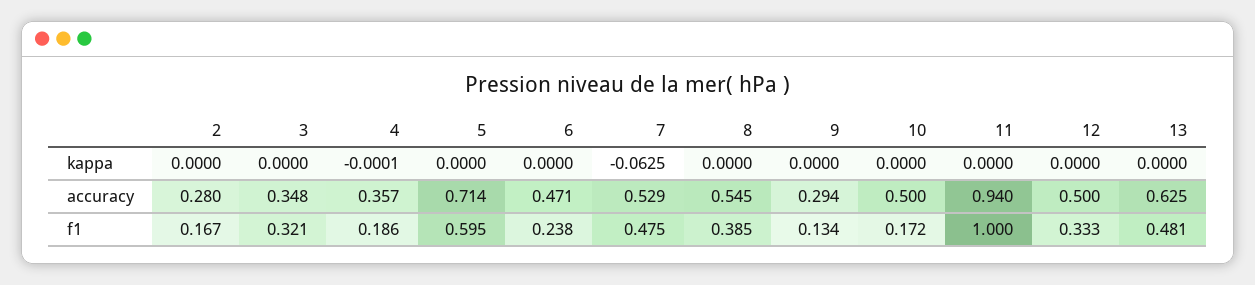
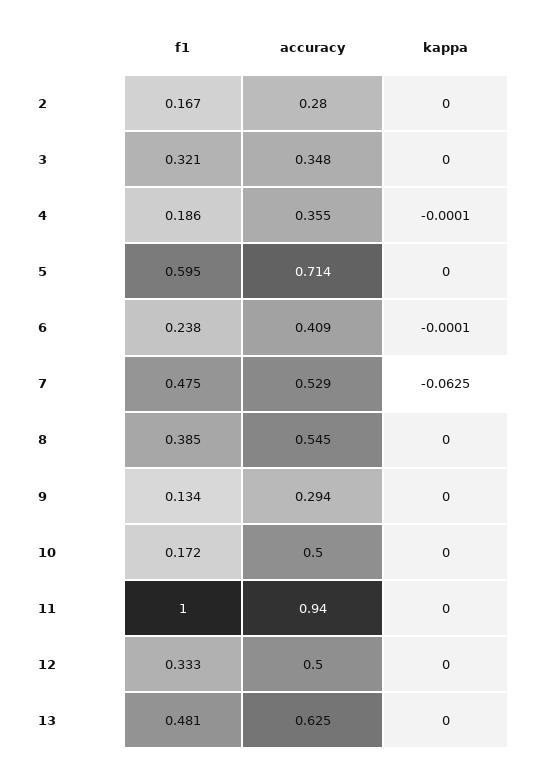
  {
    "2": {
      "kappa": 0,
      "accuracy": 0.28,
      "f1": 0.167
    },
    "3": {
      "kappa": 0,
      "accuracy": 0.348,
      "f1": 0.321
    },
    "4": {
      "kappa": -0.0001,
-     "accuracy": 0.357,
+     "accuracy": 0.355,
      "f1": 0.186
    },
    "5": {
      "kappa": 0,
      "accuracy": 0.714,
      "f1": 0.595
    },
    "6": {
-     "kappa": 0,
+     "kappa": -0.0001,
-     "accuracy": 0.471,
+     "accuracy": 0.409,
      "f1": 0.238
    },
    "7": {
      "kappa": -0.0625,
      "accuracy": 0.529,
      "f1": 0.475
    },
    "8": {
      "kappa": 0,
      "accuracy": 0.545,
      "f1": 0.385
    },
    "9": {
      "kappa": 0,
      "accuracy": 0.294,
      "f1": 0.134
    },
    "10": {
      "kappa": 0,
      "accuracy": 0.5,
      "f1": 0.172
    },
    "11": {
      "kappa": 0,
      "accuracy": 0.94,
      "f1": 1
    },
    "12": {
      "kappa": 0,
      "accuracy": 0.5,
      "f1": 0.333
    },
    "13": {
      "kappa": 0,
      "accuracy": 0.625,
      "f1": 0.481
    }
  }

